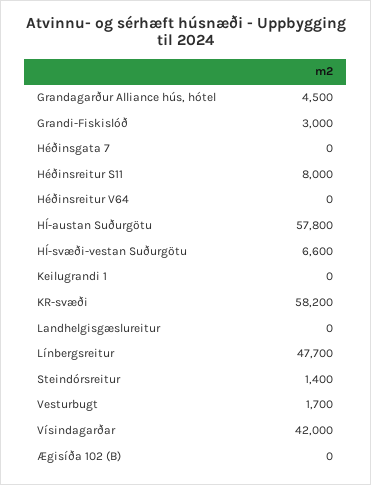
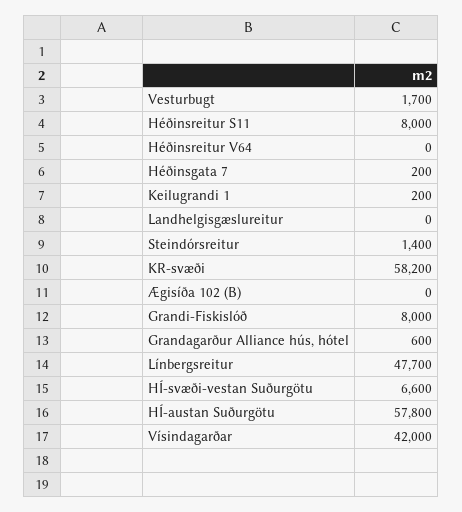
  {
-   "Grandagarður Alliance hús, hótel": 4500,
+   "Grandagarður Alliance hús, hótel": 600,
-   "Grandi-Fiskislóð": 3000,
+   "Grandi-Fiskislóð": 8000,
-   "Héðinsgata 7": 0,
+   "Héðinsgata 7": 200,
    "Héðinsreitur S11": 8000,
    "Héðinsreitur V64": 0,
    "HÍ-austan Suðurgötu": 57800,
    "HÍ-svæði-vestan Suðurgötu": 6600,
-   "Keilugrandi 1": 0,
+   "Keilugrandi 1": 200,
    "KR-svæði": 58200,
    "Landhelgisgæslureitur": 0,
    "Línbergsreitur": 47700,
    "Steindórsreitur": 1400,
    "Vesturbugt": 1700,
    "Vísindagarðar": 42000,
    "Ægisíða 102 (B)": 0
  }

